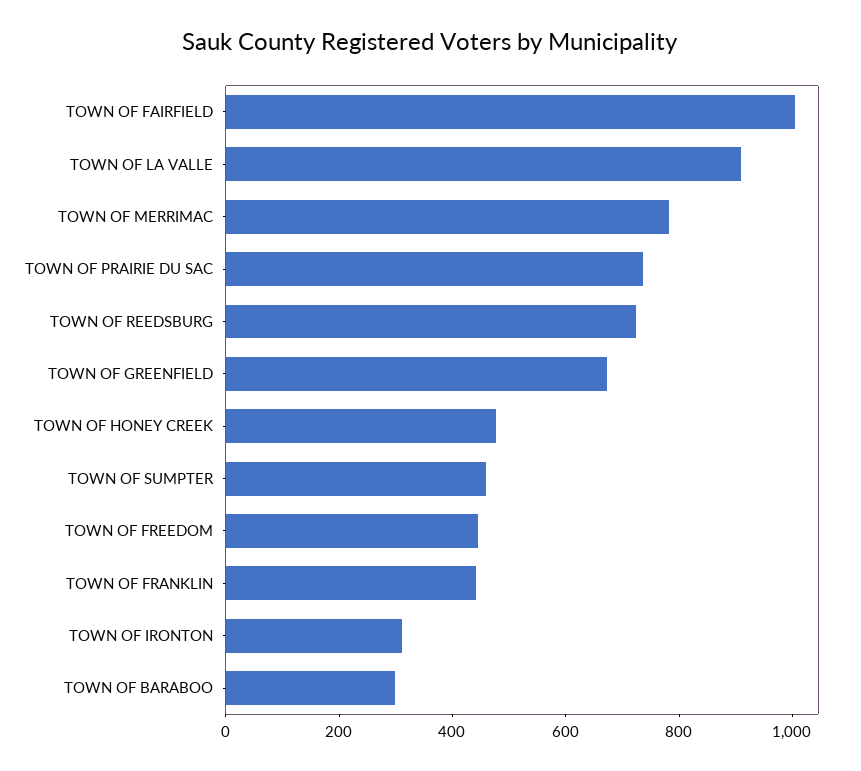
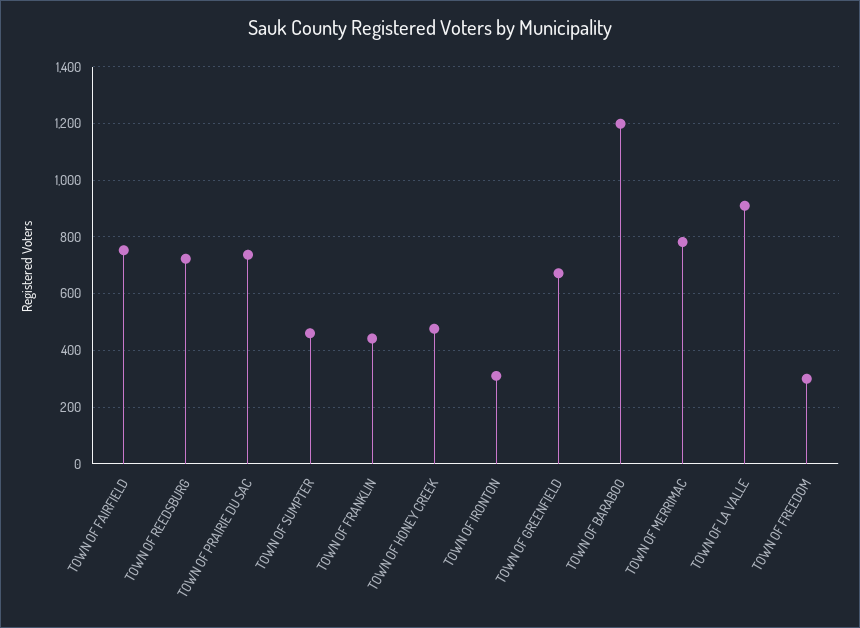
  {
-   "TOWN OF FAIRFIELD": 1000,
+   "TOWN OF FAIRFIELD": 750,
    "TOWN OF LA VALLE": 900,
    "TOWN OF MERRIMAC": 775,
    "TOWN OF PRAIRIE DU SAC": 725,
    "TOWN OF REEDSBURG": 725,
    "TOWN OF GREENFIELD": 675,
    "TOWN OF HONEY CREEK": 475,
    "TOWN OF SUMPTER": 450,
-   "TOWN OF FREEDOM": 450,
+   "TOWN OF FREEDOM": 300,
    "TOWN OF FRANKLIN": 450,
    "TOWN OF IRONTON": 300,
-   "TOWN OF BARABOO": 300
+   "TOWN OF BARABOO": 1200
  }

